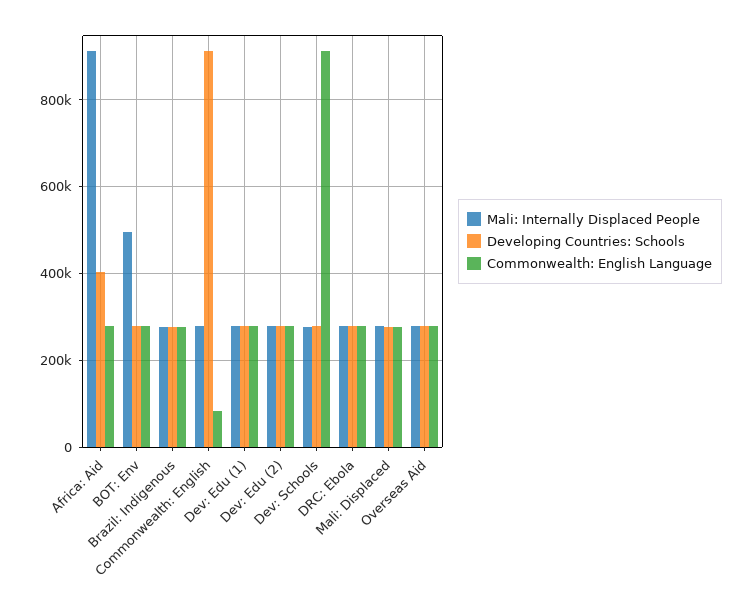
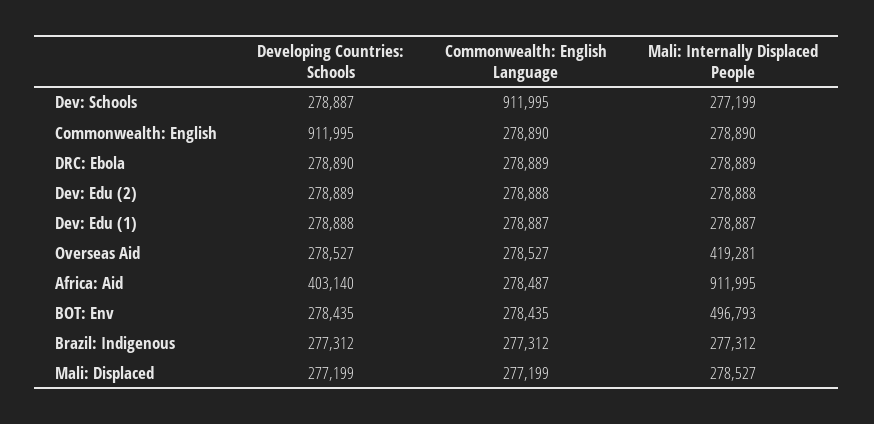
  {
    "Mali: Internally Displaced People": {
      "Africa: Aid": 911995,
      "BOT: Env": 496793,
      "Brazil: Indigenous": 277312,
      "Commonwealth: English": 278890,
      "Dev: Edu (1)": 278887,
      "Dev: Edu (2)": 278888,
      "Dev: Schools": 277199,
      "DRC: Ebola": 278889,
      "Mali: Displaced": 278527,
-     "Overseas Aid": 280000
+     "Overseas Aid": 419281
    },
    "Developing Countries: Schools": {
      "Africa: Aid": 403140,
      "BOT: Env": 278435,
      "Brazil: Indigenous": 277312,
      "Commonwealth: English": 911995,
      "Dev: Edu (1)": 278888,
      "Dev: Edu (2)": 278889,
      "Dev: Schools": 278887,
      "DRC: Ebola": 278890,
      "Mali: Displaced": 277199,
      "Overseas Aid": 278527
    },
    "Commonwealth: English Language": {
      "Africa: Aid": 278487,
      "BOT: Env": 278435,
      "Brazil: Indigenous": 277312,
-     "Commonwealth: English": 80000,
+     "Commonwealth: English": 278890,
      "Dev: Edu (1)": 278887,
      "Dev: Edu (2)": 278888,
      "Dev: Schools": 911995,
      "DRC: Ebola": 278889,
      "Mali: Displaced": 277199,
      "Overseas Aid": 278527
    }
  }

